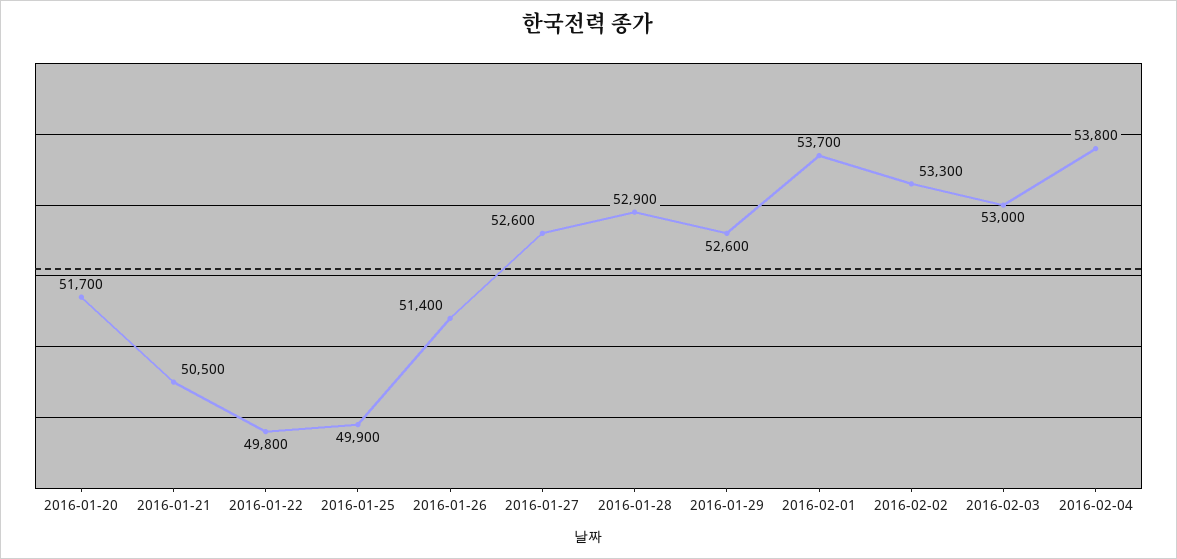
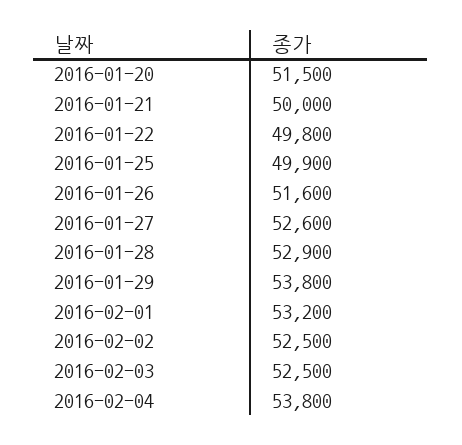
  {
-   "2016-01-20": 51700,
+   "2016-01-20": 51500,
-   "2016-01-21": 50500,
+   "2016-01-21": 50000,
    "2016-01-22": 49800,
    "2016-01-25": 49900,
-   "2016-01-26": 51400,
+   "2016-01-26": 51600,
    "2016-01-27": 52600,
    "2016-01-28": 52900,
-   "2016-01-29": 52600,
+   "2016-01-29": 53800,
-   "2016-02-01": 53700,
+   "2016-02-01": 53200,
-   "2016-02-02": 53300,
+   "2016-02-02": 52500,
-   "2016-02-03": 53000,
+   "2016-02-03": 52500,
    "2016-02-04": 53800
  }

